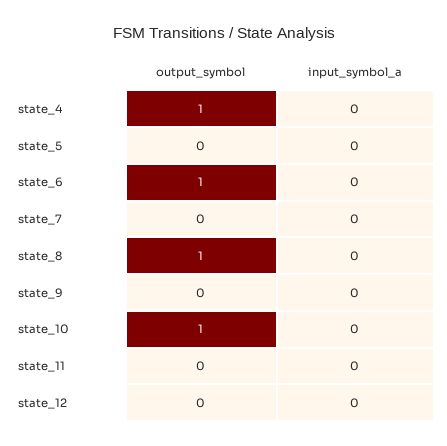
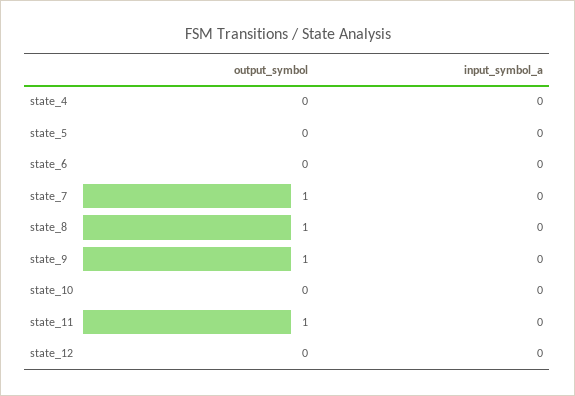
  {
    "output_symbol": {
-     "state_4": 1,
+     "state_4": 0,
      "state_5": 0,
-     "state_6": 1,
+     "state_6": 0,
-     "state_7": 0,
+     "state_7": 1,
      "state_8": 1,
-     "state_9": 0,
+     "state_9": 1,
-     "state_10": 1,
+     "state_10": 0,
-     "state_11": 0,
+     "state_11": 1,
      "state_12": 0
    },
    "input_symbol_a": {
      "state_4": 0,
      "state_5": 0,
      "state_6": 0,
      "state_7": 0,
      "state_8": 0,
      "state_9": 0,
      "state_10": 0,
      "state_11": 0,
      "state_12": 0
    }
  }

